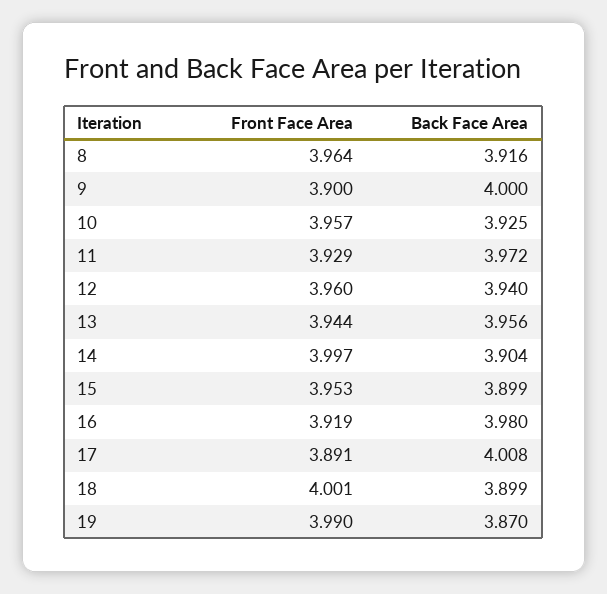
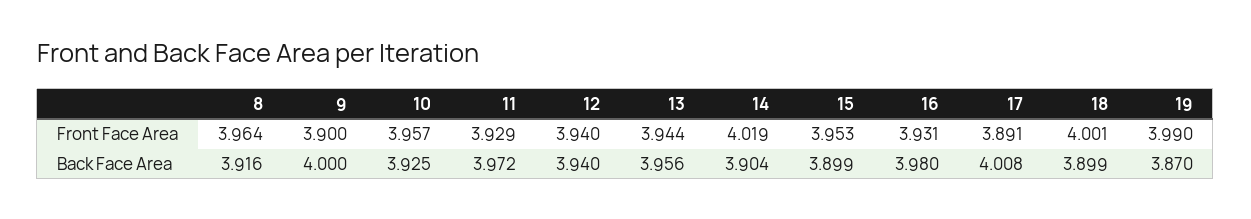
  {
    "Front Face Area": {
      "8": 3.964,
      "9": 3.9,
      "10": 3.957,
      "11": 3.929,
-     "12": 3.96,
+     "12": 3.94,
      "13": 3.944,
-     "14": 3.997,
+     "14": 4.019,
      "15": 3.953,
-     "16": 3.919,
+     "16": 3.931,
      "17": 3.891,
      "18": 4.001,
      "19": 3.99
    },
    "Back Face Area": {
      "8": 3.916,
      "9": 4,
      "10": 3.925,
      "11": 3.972,
      "12": 3.94,
      "13": 3.956,
      "14": 3.904,
      "15": 3.899,
      "16": 3.98,
      "17": 4.008,
      "18": 3.899,
      "19": 3.87
    }
  }

